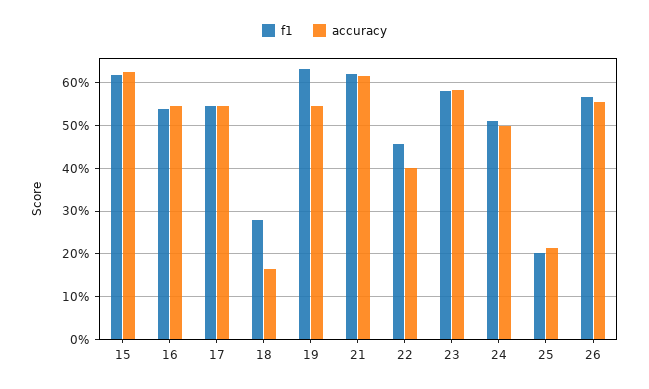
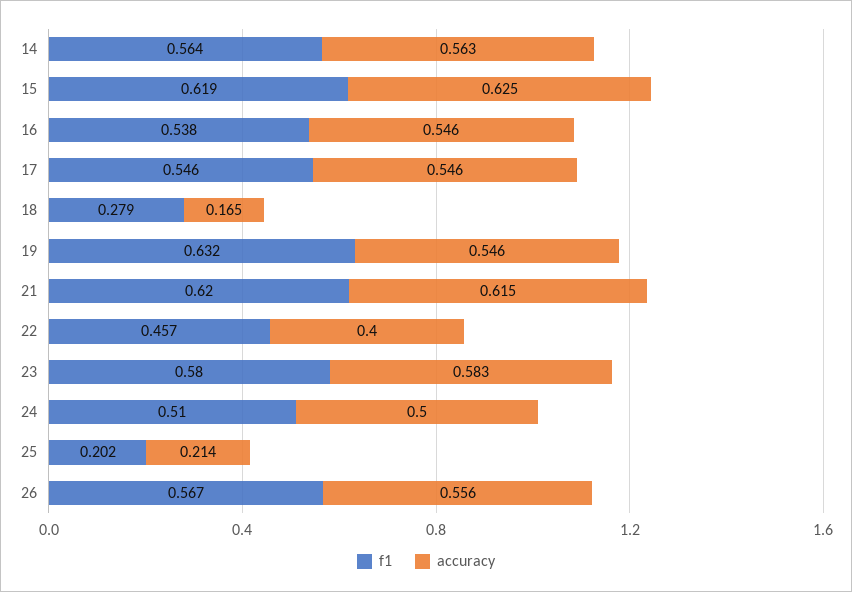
  {
    "f1": {
      "15": 0.619,
      "16": 0.538,
      "17": 0.546,
      "18": 0.279,
      "19": 0.632,
      "21": 0.62,
      "22": 0.457,
      "23": 0.58,
      "24": 0.51,
      "25": 0.202,
-     "26": 0.567
+     "26": 0.567,
+     "14": 0.564
    },
    "accuracy": {
      "15": 0.625,
      "16": 0.546,
      "17": 0.546,
      "18": 0.165,
      "19": 0.546,
      "21": 0.615,
      "22": 0.4,
      "23": 0.583,
      "24": 0.5,
      "25": 0.214,
-     "26": 0.556
+     "26": 0.556,
+     "14": 0.563
    }
  }

